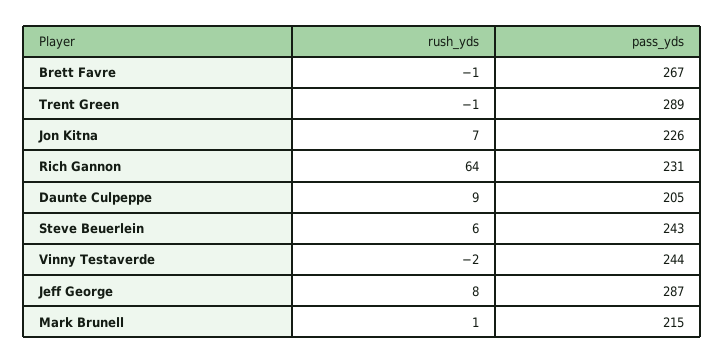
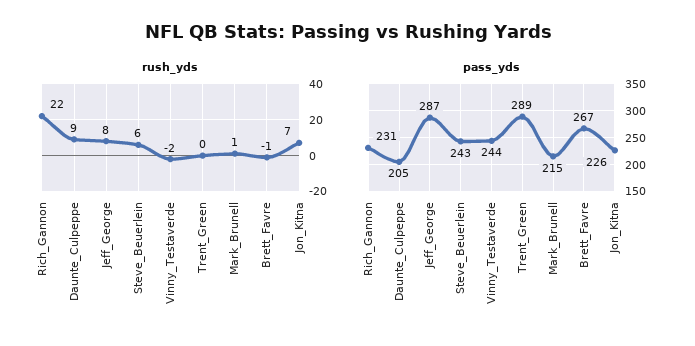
  {
    "rush_yds": {
      "Brett Favre": -1,
-     "Trent Green": -1,
+     "Trent Green": 0,
      "Jon Kitna": 7,
-     "Rich Gannon": 64,
+     "Rich Gannon": 22,
      "Daunte Culpeppe": 9,
      "Steve Beuerlein": 6,
      "Vinny Testaverde": -2,
      "Jeff George": 8,
      "Mark Brunell": 1
    },
    "pass_yds": {
      "Brett Favre": 267,
      "Trent Green": 289,
      "Jon Kitna": 226,
      "Rich Gannon": 231,
      "Daunte Culpeppe": 205,
      "Steve Beuerlein": 243,
      "Vinny Testaverde": 244,
      "Jeff George": 287,
      "Mark Brunell": 215
    }
  }

